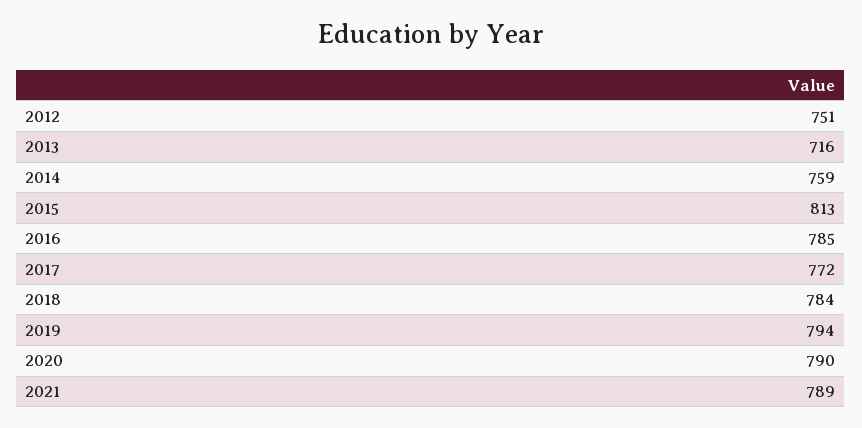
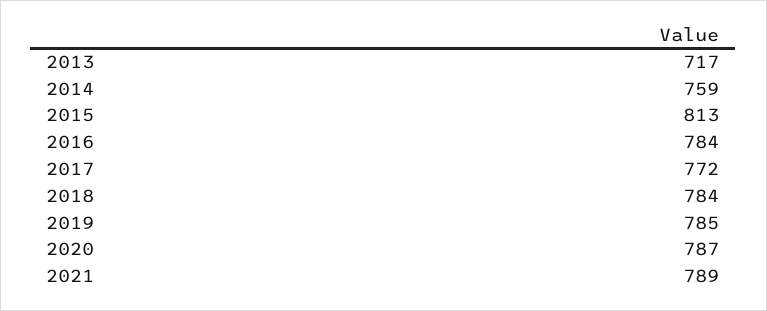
  {
-   "2012": 751,
-   "2013": 716,
+   "2013": 717,
    "2014": 759,
    "2015": 813,
-   "2016": 785,
+   "2016": 784,
    "2017": 772,
    "2018": 784,
-   "2019": 794,
+   "2019": 785,
-   "2020": 790,
+   "2020": 787,
    "2021": 789
  }

